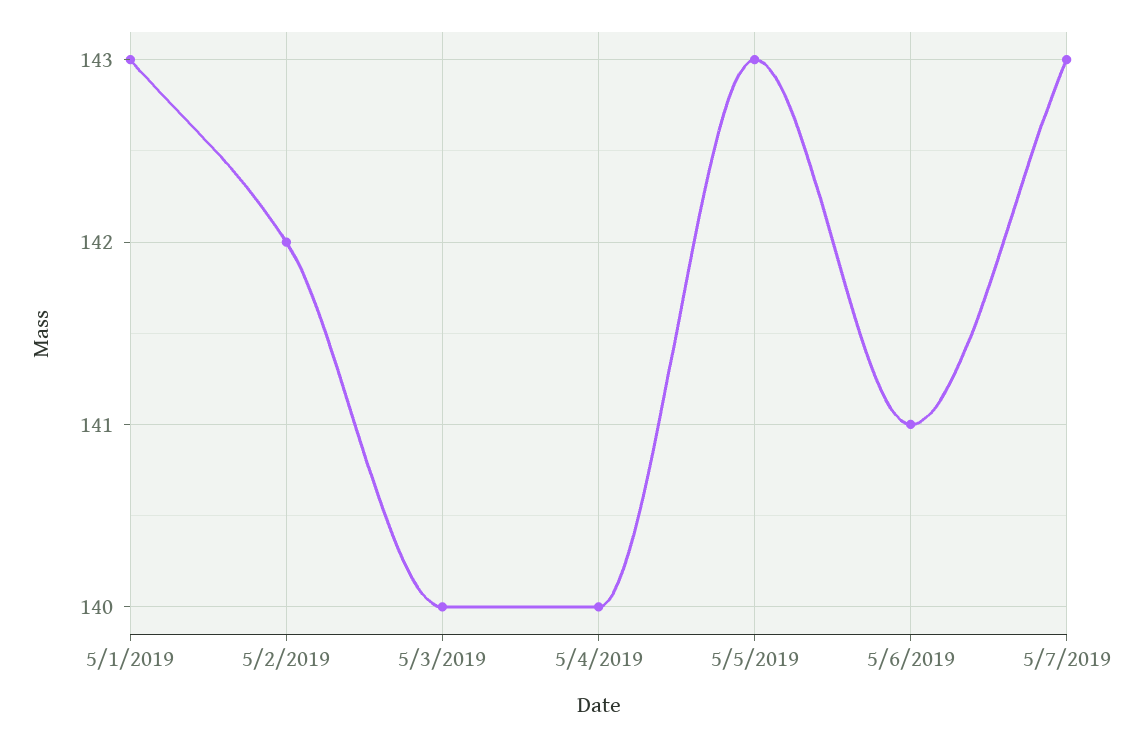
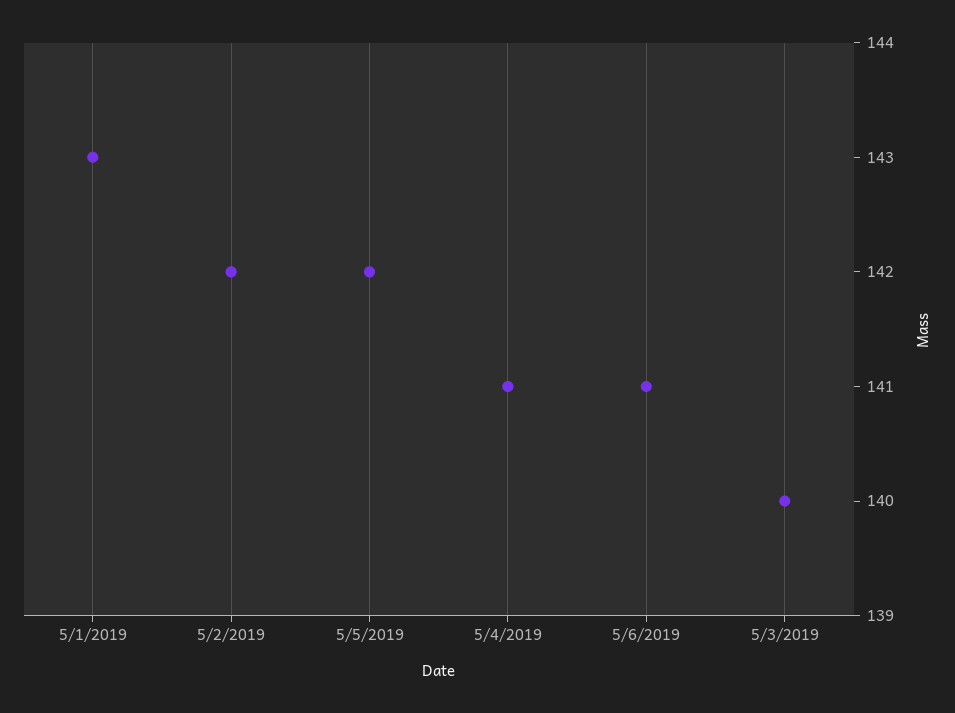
  {
    "5/1/2019": 143,
    "5/2/2019": 142,
    "5/3/2019": 140,
-   "5/4/2019": 140,
+   "5/4/2019": 141,
-   "5/5/2019": 143,
+   "5/5/2019": 142,
-   "5/6/2019": 141,
+   "5/6/2019": 141
-   "5/7/2019": 143
  }

